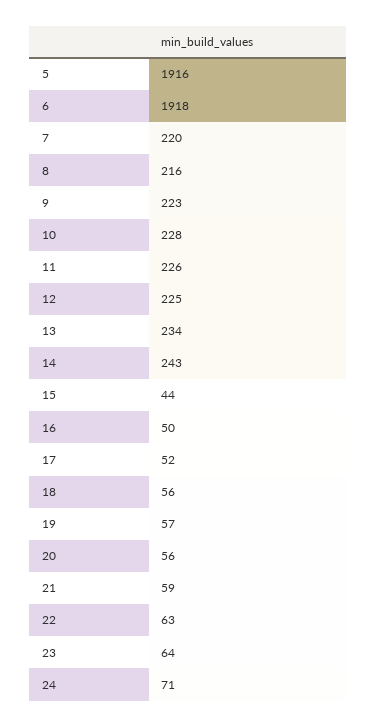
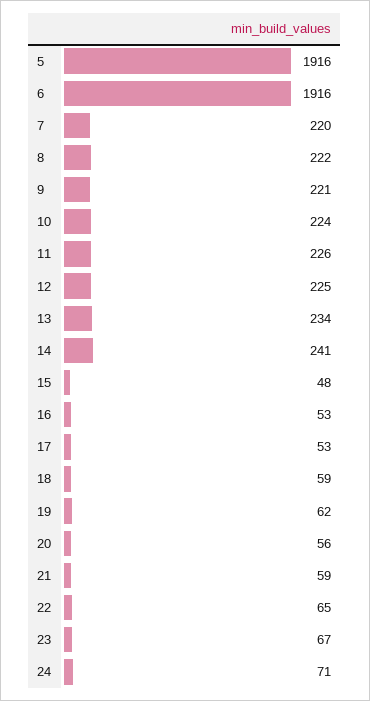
  {
    "5": 1916,
-   "6": 1918,
+   "6": 1916,
    "7": 220,
-   "8": 216,
+   "8": 222,
-   "9": 223,
+   "9": 221,
-   "10": 228,
+   "10": 224,
    "11": 226,
    "12": 225,
    "13": 234,
-   "14": 243,
+   "14": 241,
-   "15": 44,
+   "15": 48,
-   "16": 50,
+   "16": 53,
-   "17": 52,
+   "17": 53,
-   "18": 56,
+   "18": 59,
-   "19": 57,
+   "19": 62,
    "20": 56,
    "21": 59,
-   "22": 63,
+   "22": 65,
-   "23": 64,
+   "23": 67,
    "24": 71
  }

